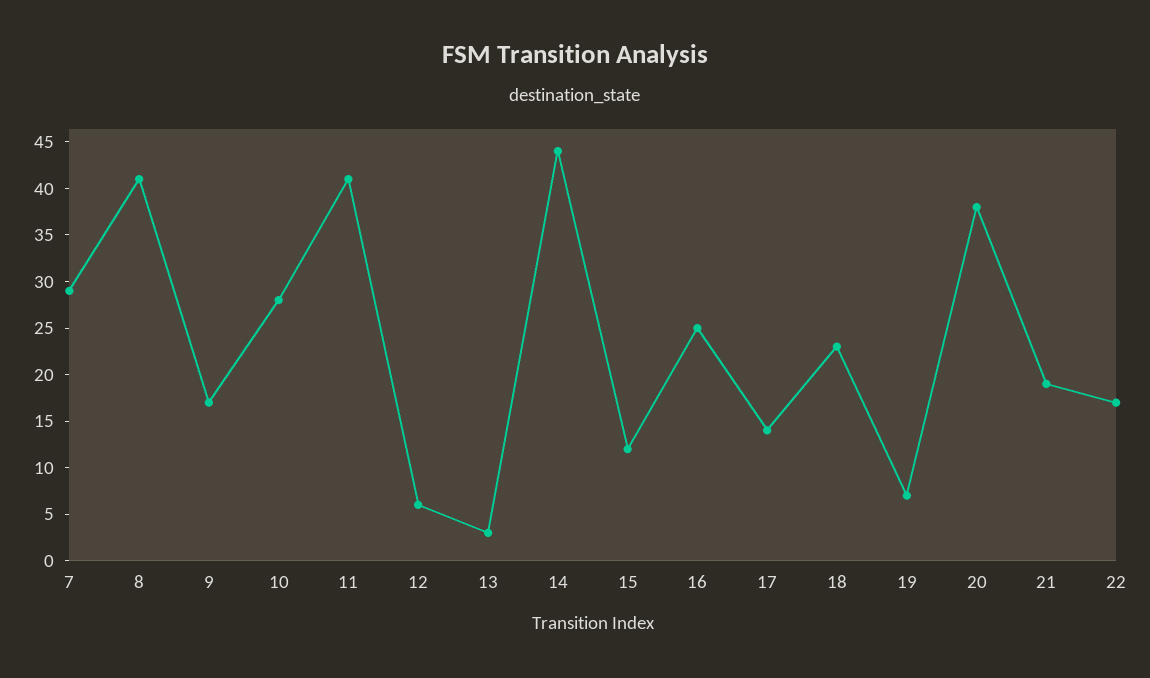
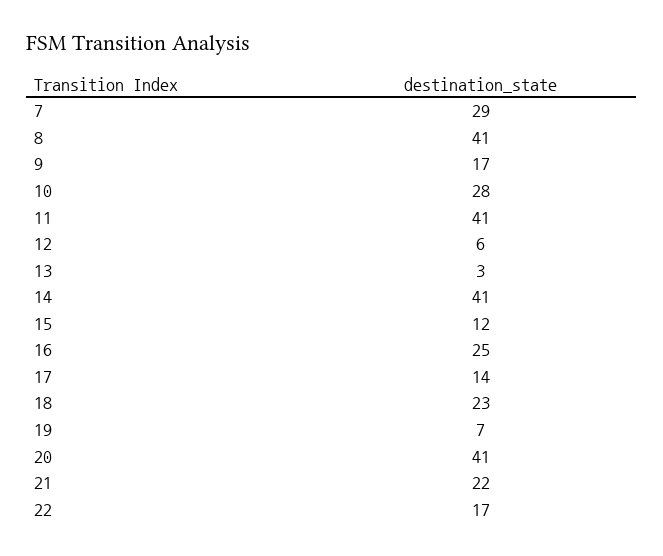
  {
    "7": 29,
    "8": 41,
    "9": 17,
    "10": 28,
    "11": 41,
    "12": 6,
    "13": 3,
-   "14": 44,
+   "14": 41,
    "15": 12,
    "16": 25,
    "17": 14,
    "18": 23,
    "19": 7,
-   "20": 38,
+   "20": 41,
-   "21": 19,
+   "21": 22,
    "22": 17
  }

